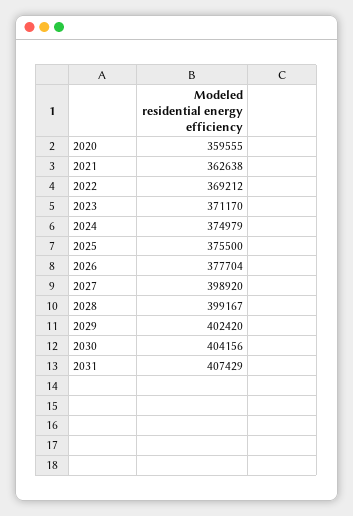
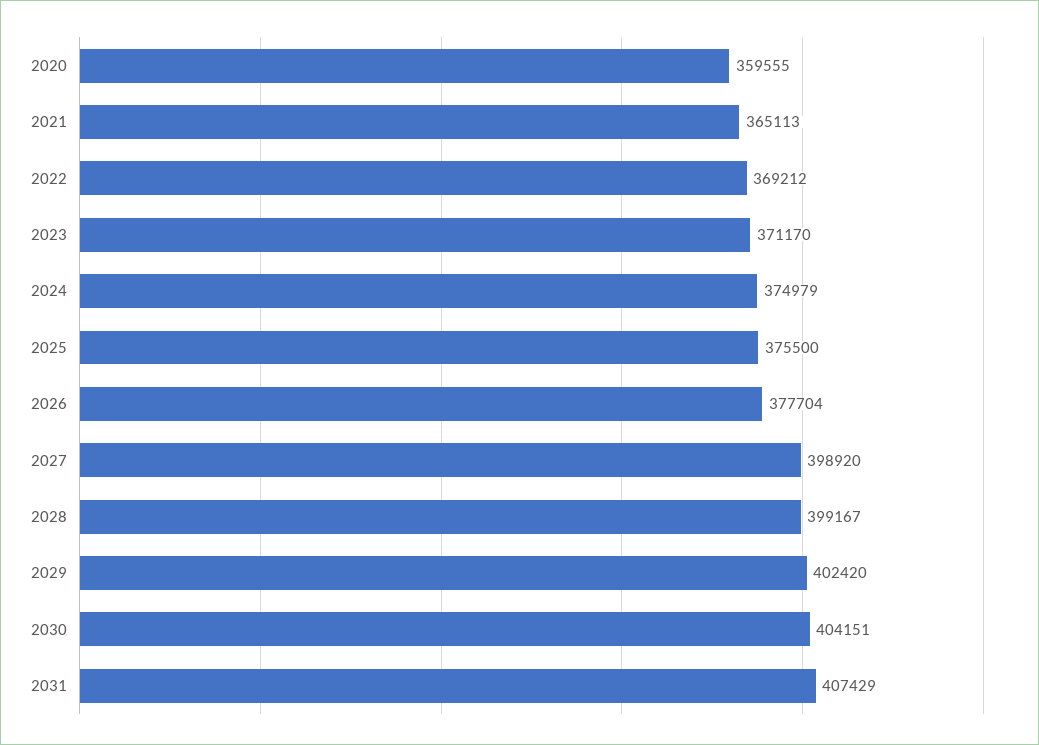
  {
    "2020": 359555,
-   "2021": 362638,
+   "2021": 365113,
    "2022": 369212,
    "2023": 371170,
    "2024": 374979,
    "2025": 375500,
    "2026": 377704,
    "2027": 398920,
    "2028": 399167,
    "2029": 402420,
-   "2030": 404156,
+   "2030": 404151,
    "2031": 407429
  }

